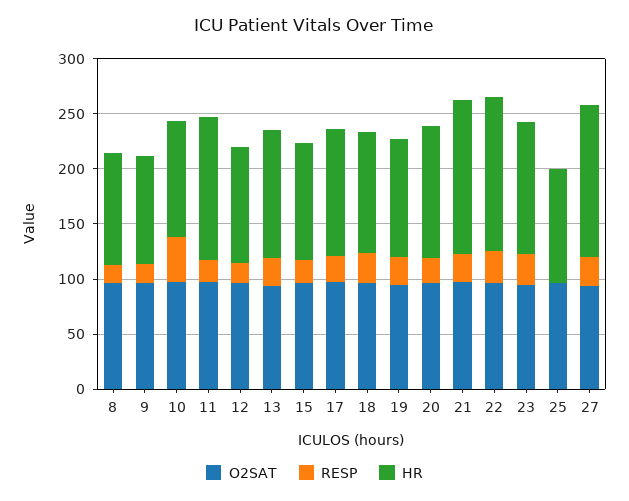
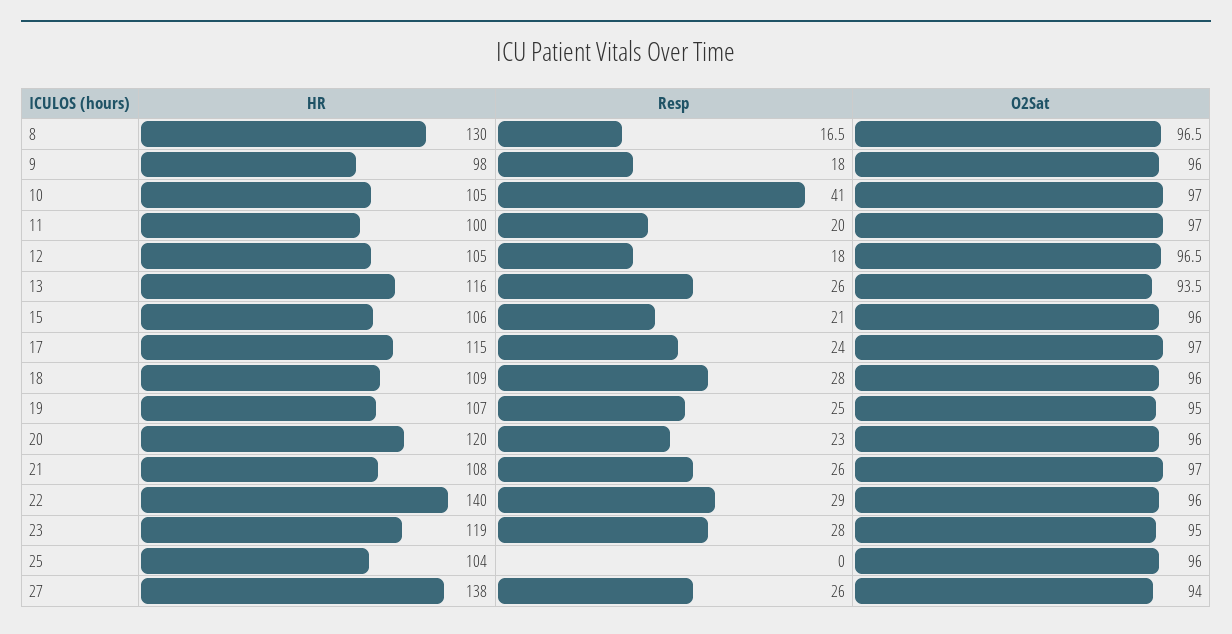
  {
    "O2SAT": {
      "8": 96.5,
      "9": 96,
      "10": 97,
      "11": 97,
      "12": 96.5,
      "13": 93.5,
      "15": 96,
      "17": 97,
      "18": 96,
      "19": 95,
      "20": 96,
      "21": 97,
      "22": 96,
      "23": 95,
      "25": 96,
      "27": 94
    },
    "RESP": {
      "8": 16.5,
      "9": 18,
      "10": 41,
      "11": 20,
      "12": 18,
      "13": 26,
      "15": 21,
      "17": 24,
      "18": 28,
      "19": 25,
      "20": 23,
      "21": 26,
      "22": 29,
      "23": 28,
      "25": 0,
      "27": 26
    },
    "HR": {
-     "8": 100,
+     "8": 130,
      "9": 98,
      "10": 105,
-     "11": 130,
+     "11": 100,
      "12": 105,
      "13": 116,
      "15": 106,
      "17": 115,
      "18": 109,
      "19": 107,
      "20": 120,
-     "21": 140,
+     "21": 108,
      "22": 140,
      "23": 119,
      "25": 104,
      "27": 138
    }
  }

